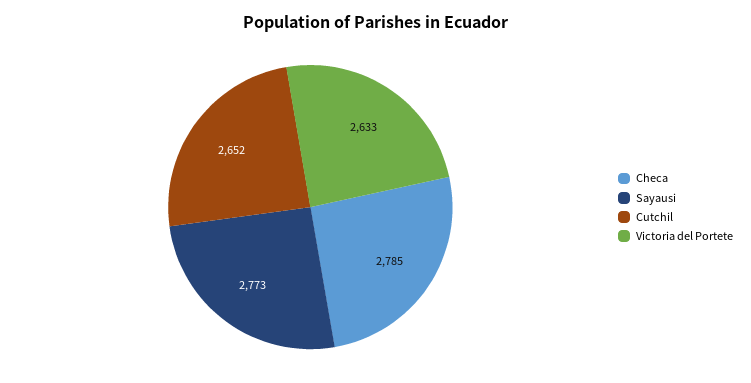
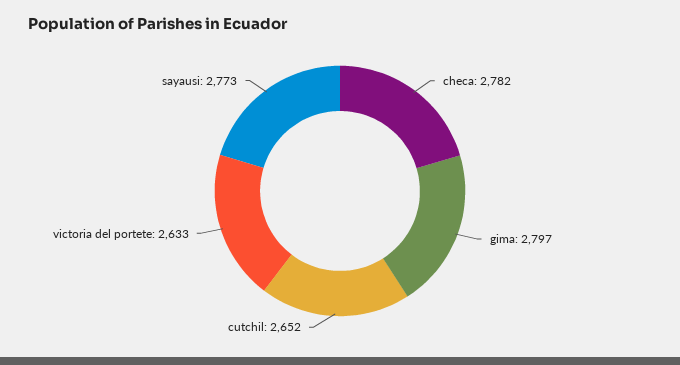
  {
-   "Checa": 2785,
+   "Checa": 2782,
    "Sayausi": 2773,
    "Cutchil": 2652,
-   "Victoria del Portete": 2633
+   "Victoria del Portete": 2633,
+   "gima": 2797
  }

